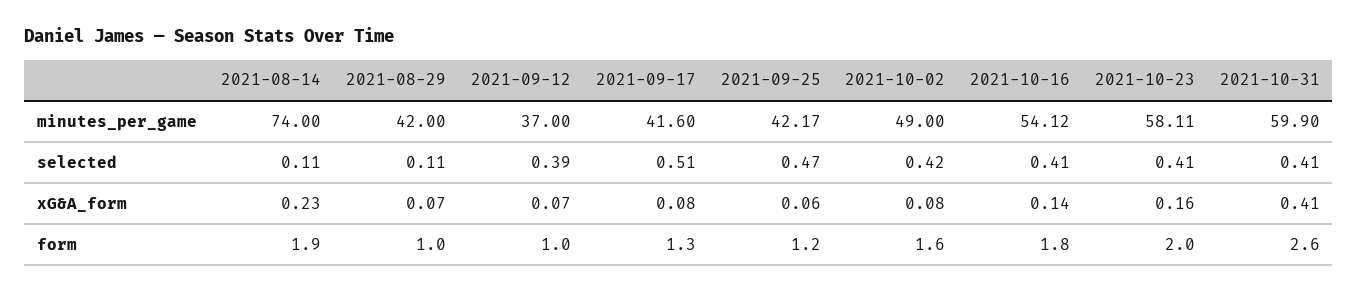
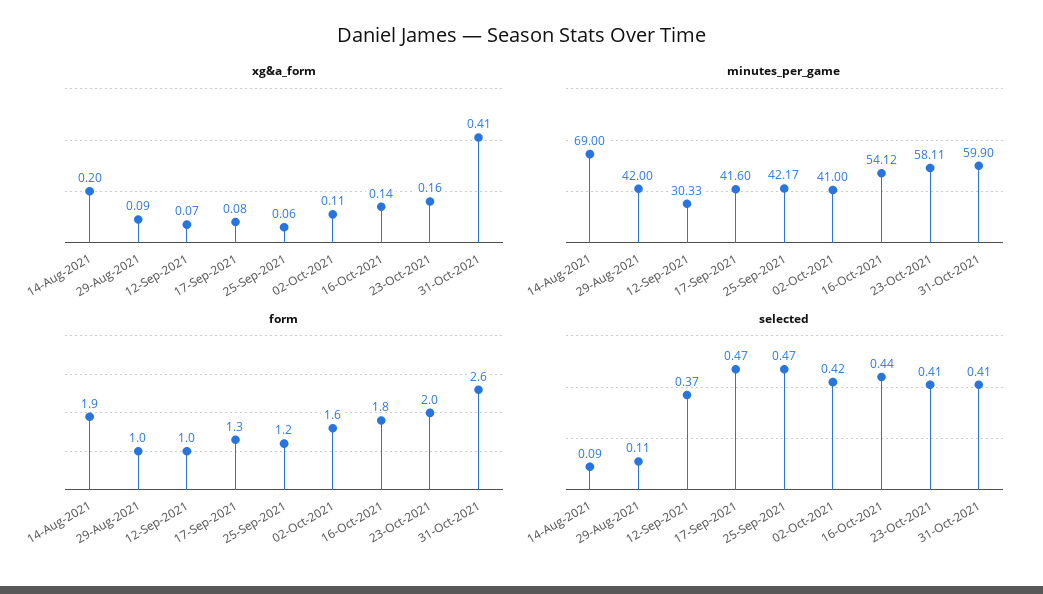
  {
    "minutes_per_game": {
-     "2021-08-14": 74,
+     "2021-08-14": 69,
      "2021-08-29": 42,
-     "2021-09-12": 37,
+     "2021-09-12": 30.33,
      "2021-09-17": 41.6,
      "2021-09-25": 42.17,
-     "2021-10-02": 49,
+     "2021-10-02": 41,
      "2021-10-16": 54.12,
      "2021-10-23": 58.11,
      "2021-10-31": 59.9
    },
    "selected": {
-     "2021-08-14": 0.11,
+     "2021-08-14": 0.09,
      "2021-08-29": 0.11,
-     "2021-09-12": 0.39,
+     "2021-09-12": 0.37,
-     "2021-09-17": 0.51,
+     "2021-09-17": 0.47,
      "2021-09-25": 0.47,
      "2021-10-02": 0.42,
-     "2021-10-16": 0.41,
+     "2021-10-16": 0.44,
      "2021-10-23": 0.41,
      "2021-10-31": 0.41
    },
    "xG&A_form": {
-     "2021-08-14": 0.23,
+     "2021-08-14": 0.2,
-     "2021-08-29": 0.07,
+     "2021-08-29": 0.09,
      "2021-09-12": 0.07,
      "2021-09-17": 0.08,
      "2021-09-25": 0.06,
-     "2021-10-02": 0.08,
+     "2021-10-02": 0.11,
      "2021-10-16": 0.14,
      "2021-10-23": 0.16,
      "2021-10-31": 0.41
    },
    "form": {
      "2021-08-14": 1.9,
      "2021-08-29": 1,
      "2021-09-12": 1,
      "2021-09-17": 1.3,
      "2021-09-25": 1.2,
      "2021-10-02": 1.6,
      "2021-10-16": 1.8,
      "2021-10-23": 2,
      "2021-10-31": 2.6
    }
  }

